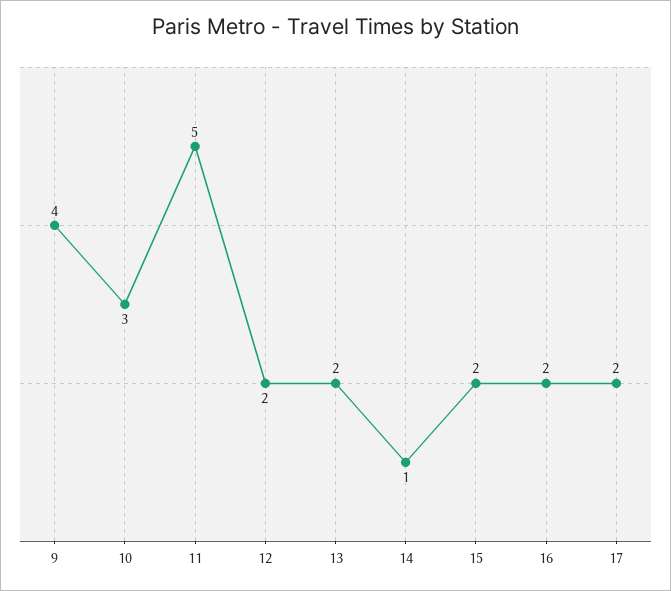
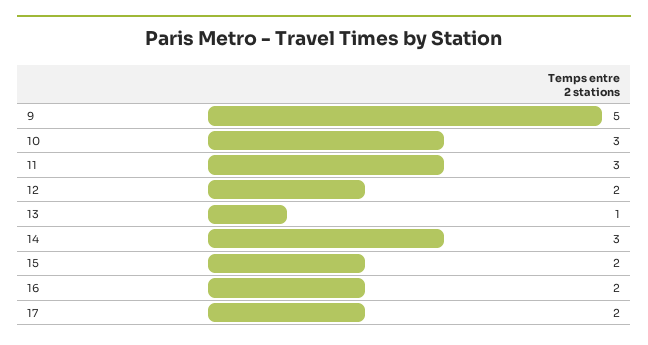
  {
-   "9": 4,
+   "9": 5,
    "10": 3,
-   "11": 5,
+   "11": 3,
    "12": 2,
-   "13": 2,
+   "13": 1,
-   "14": 1,
+   "14": 3,
    "15": 2,
    "16": 2,
    "17": 2
  }

